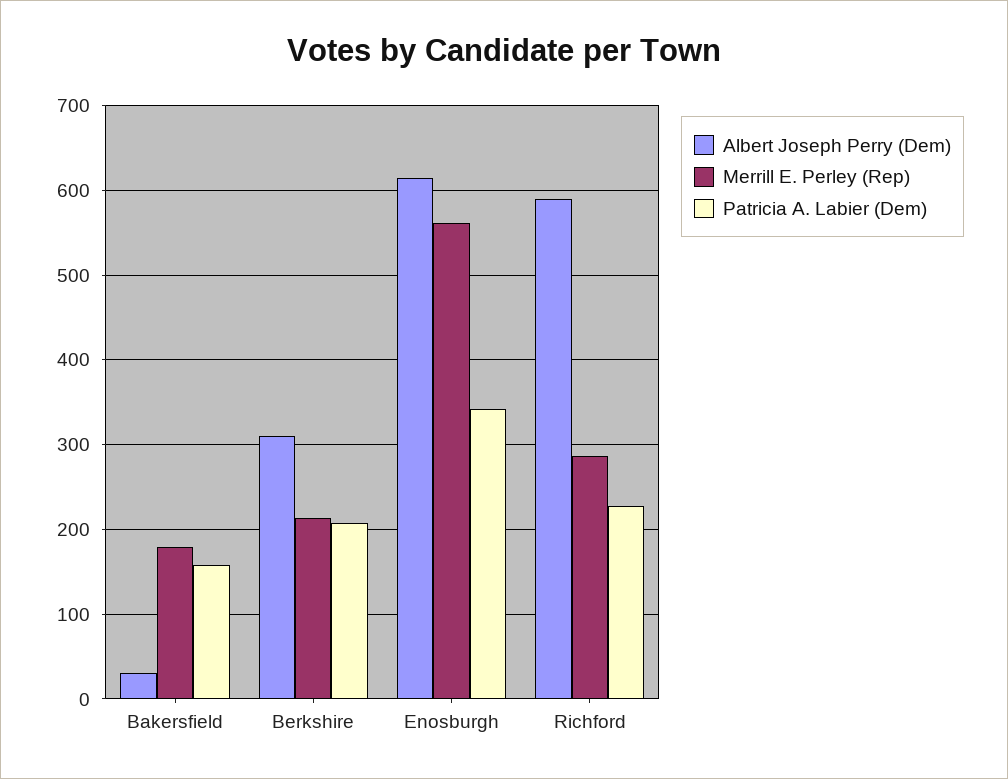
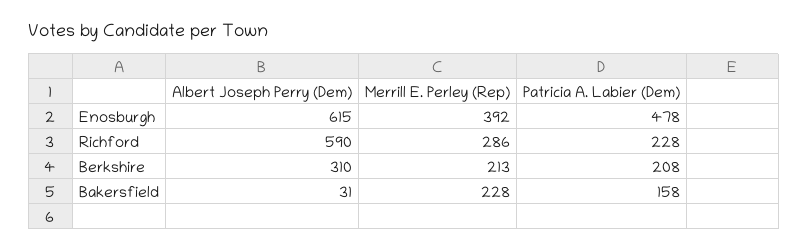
  {
    "Albert Joseph Perry (Dem)": {
      "Bakersfield": 31,
      "Berkshire": 310,
      "Enosburgh": 615,
      "Richford": 590
    },
    "Merrill E. Perley (Rep)": {
-     "Bakersfield": 180,
+     "Bakersfield": 228,
      "Berkshire": 213,
-     "Enosburgh": 560,
+     "Enosburgh": 392,
      "Richford": 286
    },
    "Patricia A. Labier (Dem)": {
      "Bakersfield": 158,
      "Berkshire": 208,
-     "Enosburgh": 340,
+     "Enosburgh": 478,
      "Richford": 228
    }
  }

